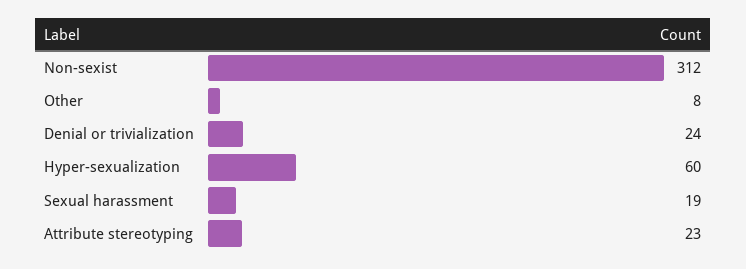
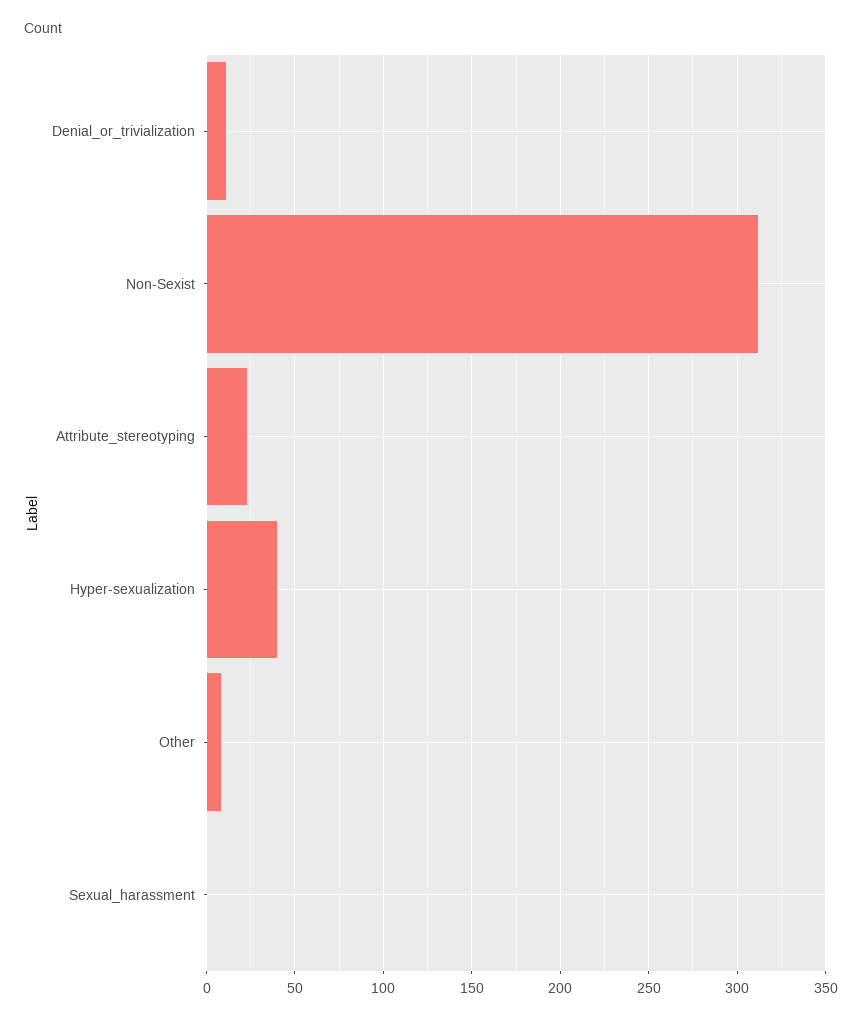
  {
    "Non-sexist": 312,
    "Other": 8,
-   "Denial or trivialization": 24,
+   "Denial or trivialization": 10,
-   "Hyper-sexualization": 60,
+   "Hyper-sexualization": 40,
-   "Sexual harassment": 19,
+   "Sexual harassment": 0,
    "Attribute stereotyping": 23
  }

